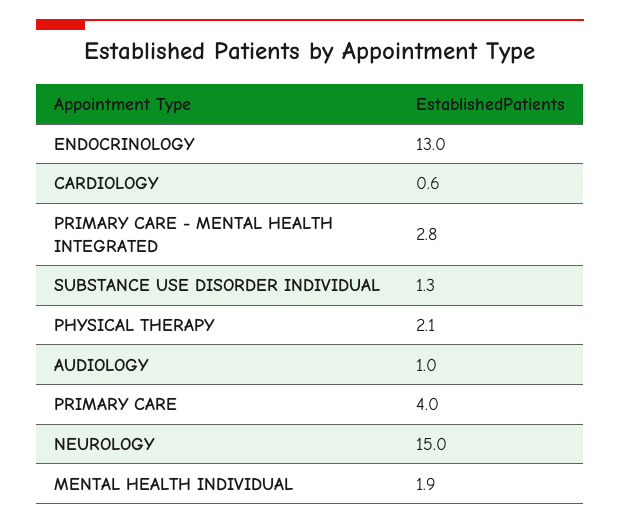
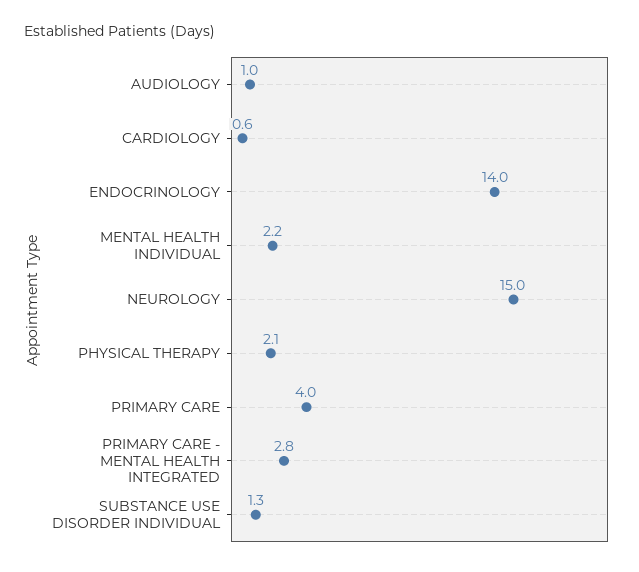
  {
-   "ENDOCRINOLOGY": 13,
+   "ENDOCRINOLOGY": 14,
    "CARDIOLOGY": 0.6,
    "PRIMARY CARE - MENTAL HEALTH INTEGRATED": 2.8,
    "SUBSTANCE USE DISORDER INDIVIDUAL": 1.3,
    "PHYSICAL THERAPY": 2.1,
    "AUDIOLOGY": 1,
    "PRIMARY CARE": 4,
    "NEUROLOGY": 15,
-   "MENTAL HEALTH INDIVIDUAL": 1.9
+   "MENTAL HEALTH INDIVIDUAL": 2.2
  }

